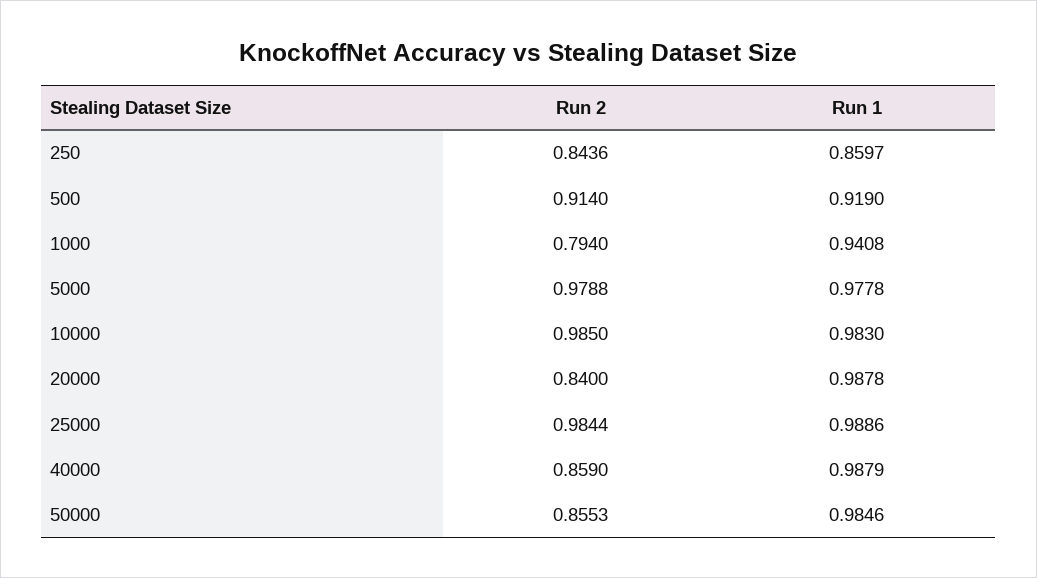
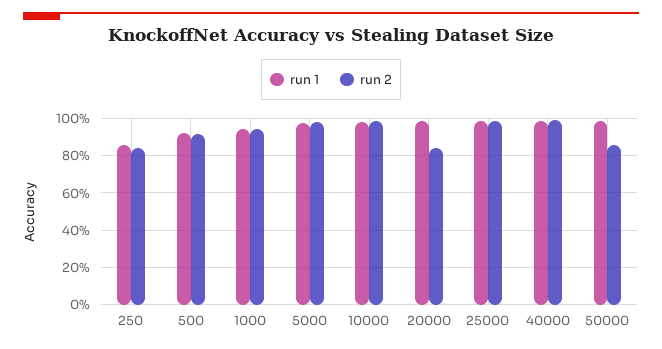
  {
    "Run 2": {
      "250": 0.8436,
      "500": 0.914,
-     "1000": 0.794,
+     "1000": 0.95,
      "5000": 0.9788,
      "10000": 0.985,
      "20000": 0.84,
      "25000": 0.9844,
-     "40000": 0.859,
+     "40000": 1,
      "50000": 0.8553
    },
    "Run 1": {
      "250": 0.8597,
      "500": 0.919,
      "1000": 0.9408,
      "5000": 0.9778,
      "10000": 0.983,
      "20000": 0.9878,
      "25000": 0.9886,
      "40000": 0.9879,
      "50000": 0.9846
    }
  }

